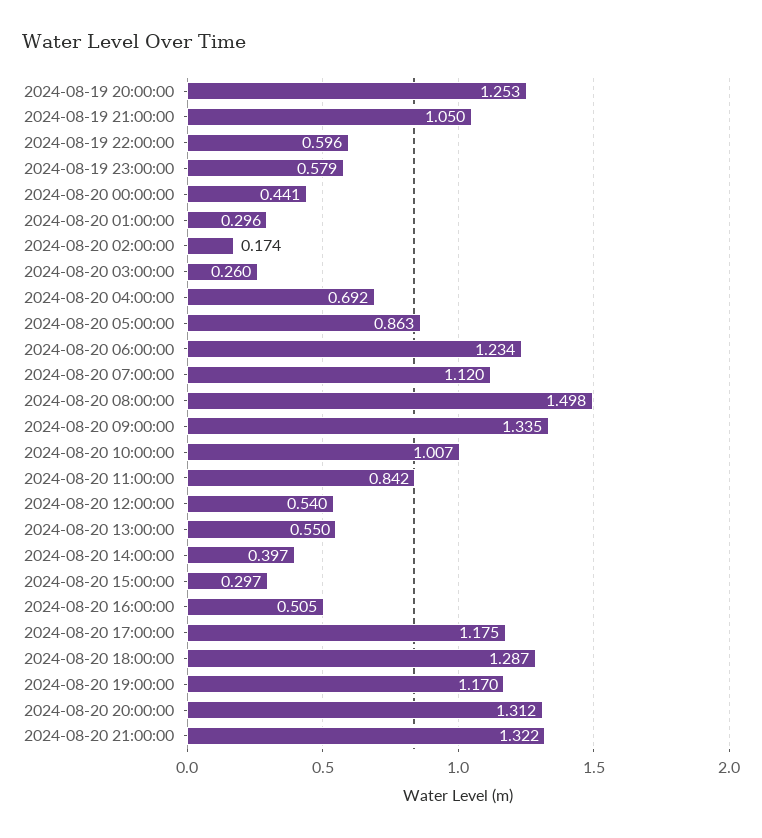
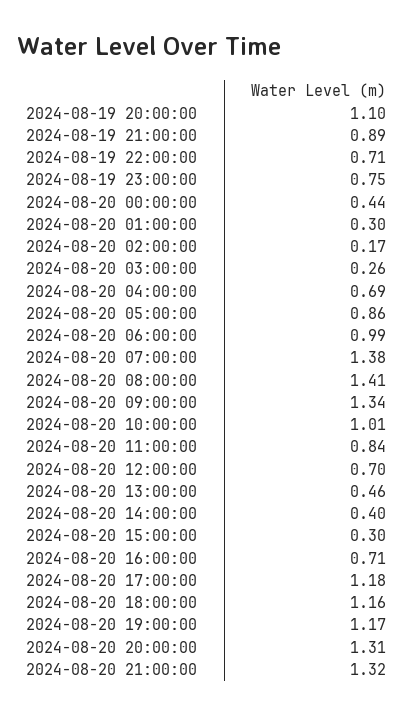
  {
-   "2024-08-19 20:00:00": 1.253,
+   "2024-08-19 20:00:00": 1.1,
-   "2024-08-19 21:00:00": 1.05,
+   "2024-08-19 21:00:00": 0.89,
-   "2024-08-19 22:00:00": 0.596,
+   "2024-08-19 22:00:00": 0.71,
-   "2024-08-19 23:00:00": 0.579,
+   "2024-08-19 23:00:00": 0.75,
    "2024-08-20 00:00:00": 0.441,
    "2024-08-20 01:00:00": 0.296,
    "2024-08-20 02:00:00": 0.174,
    "2024-08-20 03:00:00": 0.26,
    "2024-08-20 04:00:00": 0.692,
    "2024-08-20 05:00:00": 0.863,
-   "2024-08-20 06:00:00": 1.234,
+   "2024-08-20 06:00:00": 0.99,
-   "2024-08-20 07:00:00": 1.12,
+   "2024-08-20 07:00:00": 1.38,
-   "2024-08-20 08:00:00": 1.498,
+   "2024-08-20 08:00:00": 1.41,
    "2024-08-20 09:00:00": 1.335,
    "2024-08-20 10:00:00": 1.007,
    "2024-08-20 11:00:00": 0.842,
-   "2024-08-20 12:00:00": 0.54,
+   "2024-08-20 12:00:00": 0.7,
-   "2024-08-20 13:00:00": 0.55,
+   "2024-08-20 13:00:00": 0.46,
    "2024-08-20 14:00:00": 0.397,
    "2024-08-20 15:00:00": 0.297,
-   "2024-08-20 16:00:00": 0.505,
+   "2024-08-20 16:00:00": 0.71,
    "2024-08-20 17:00:00": 1.175,
-   "2024-08-20 18:00:00": 1.287,
+   "2024-08-20 18:00:00": 1.16,
    "2024-08-20 19:00:00": 1.17,
    "2024-08-20 20:00:00": 1.312,
    "2024-08-20 21:00:00": 1.322
  }

